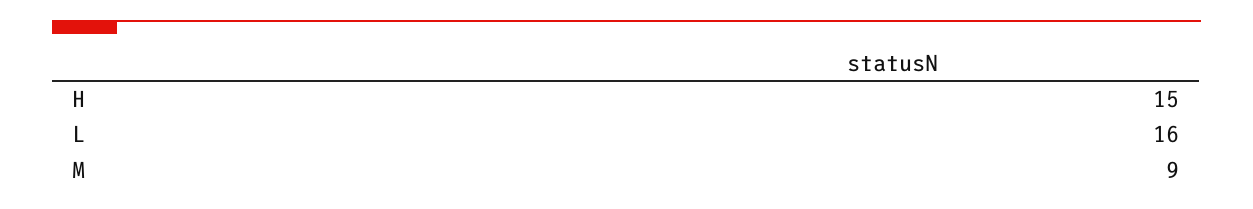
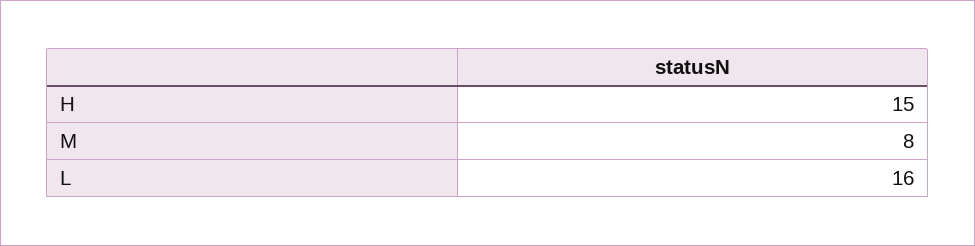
  {
    "H": 15,
    "L": 16,
-   "M": 9
+   "M": 8
  }

